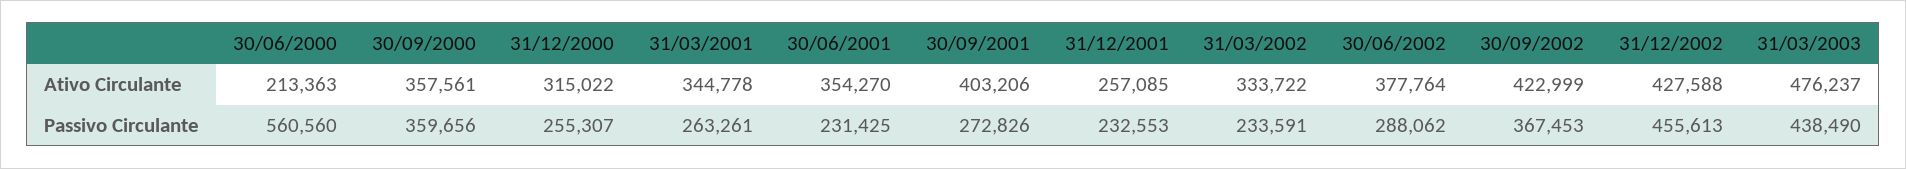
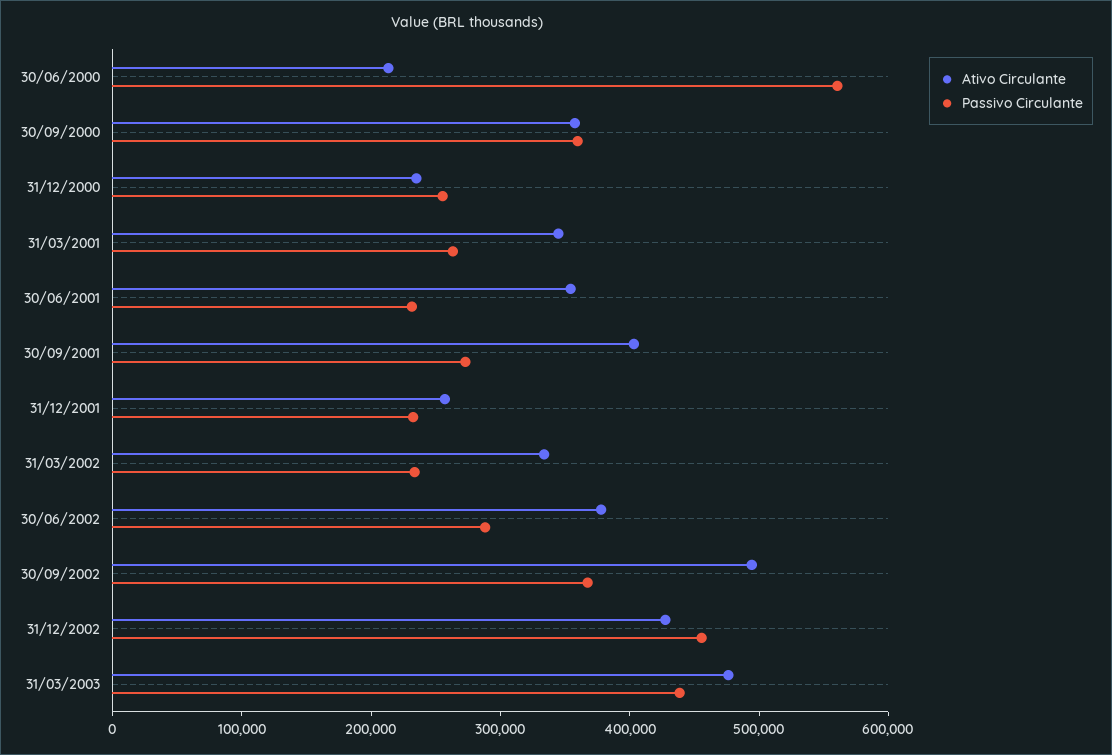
  {
    "Ativo Circulante": {
      "30/06/2000": 213363,
      "30/09/2000": 357561,
-     "31/12/2000": 315022,
+     "31/12/2000": 240000,
      "31/03/2001": 344778,
      "30/06/2001": 354270,
      "30/09/2001": 403206,
      "31/12/2001": 257085,
      "31/03/2002": 333722,
      "30/06/2002": 377764,
-     "30/09/2002": 422999,
+     "30/09/2002": 500000,
      "31/12/2002": 427588,
      "31/03/2003": 476237
    },
    "Passivo Circulante": {
      "30/06/2000": 560560,
      "30/09/2000": 359656,
      "31/12/2000": 255307,
      "31/03/2001": 263261,
      "30/06/2001": 231425,
      "30/09/2001": 272826,
      "31/12/2001": 232553,
      "31/03/2002": 233591,
      "30/06/2002": 288062,
      "30/09/2002": 367453,
      "31/12/2002": 455613,
      "31/03/2003": 438490
    }
  }

